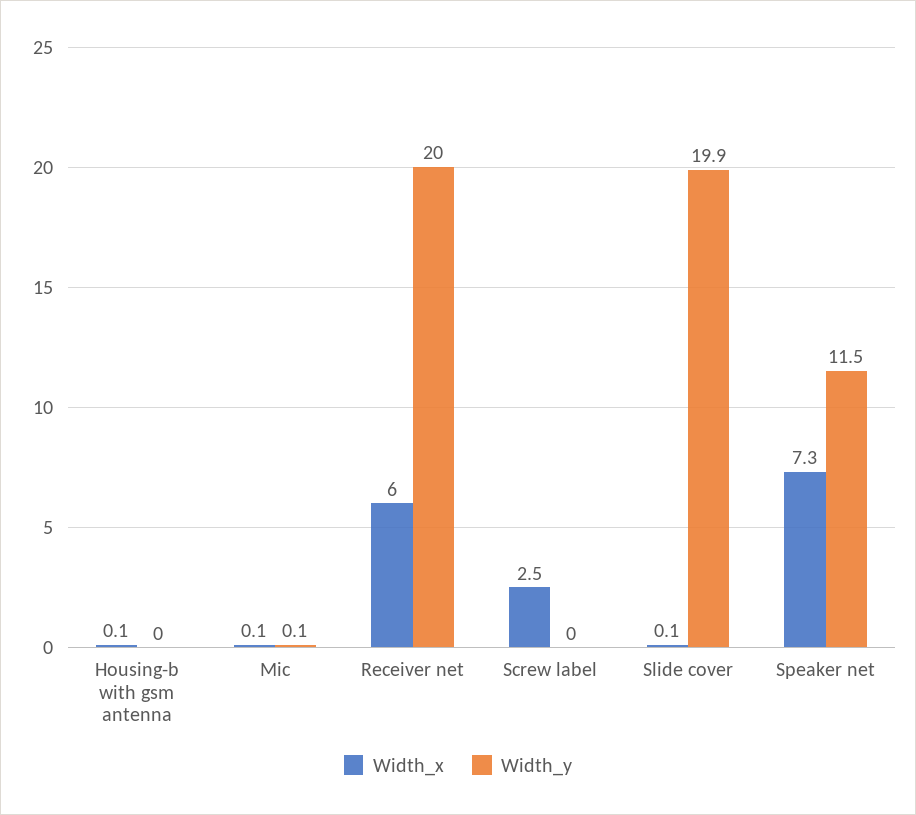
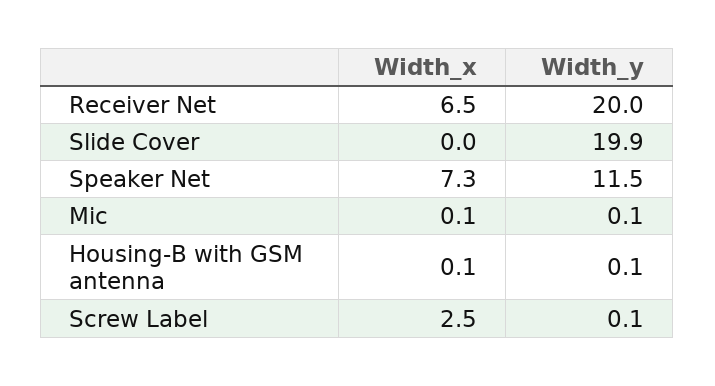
  {
    "Width_x": {
      "Housing-b with gsm antenna": 0.1,
      "Mic": 0.1,
-     "Receiver net": 6,
+     "Receiver net": 6.5,
      "Screw label": 2.5,
-     "Slide cover": 0.1,
+     "Slide cover": 0,
      "Speaker net": 7.3
    },
    "Width_y": {
-     "Housing-b with gsm antenna": 0,
+     "Housing-b with gsm antenna": 0.1,
      "Mic": 0.1,
      "Receiver net": 20,
-     "Screw label": 0,
+     "Screw label": 0.1,
      "Slide cover": 19.9,
      "Speaker net": 11.5
    }
  }

